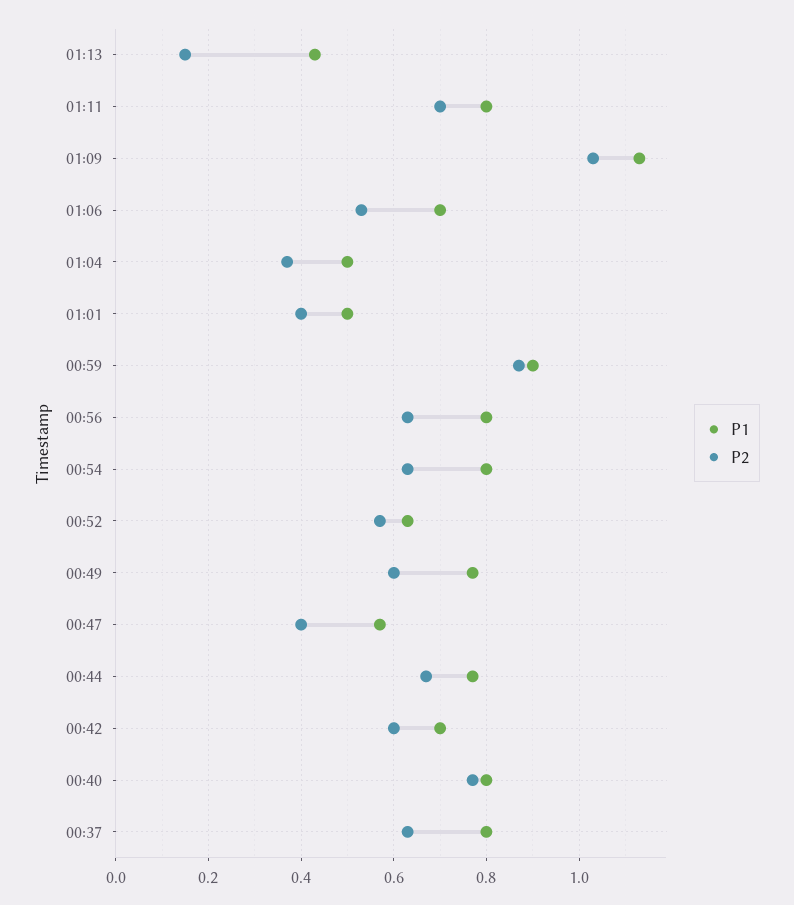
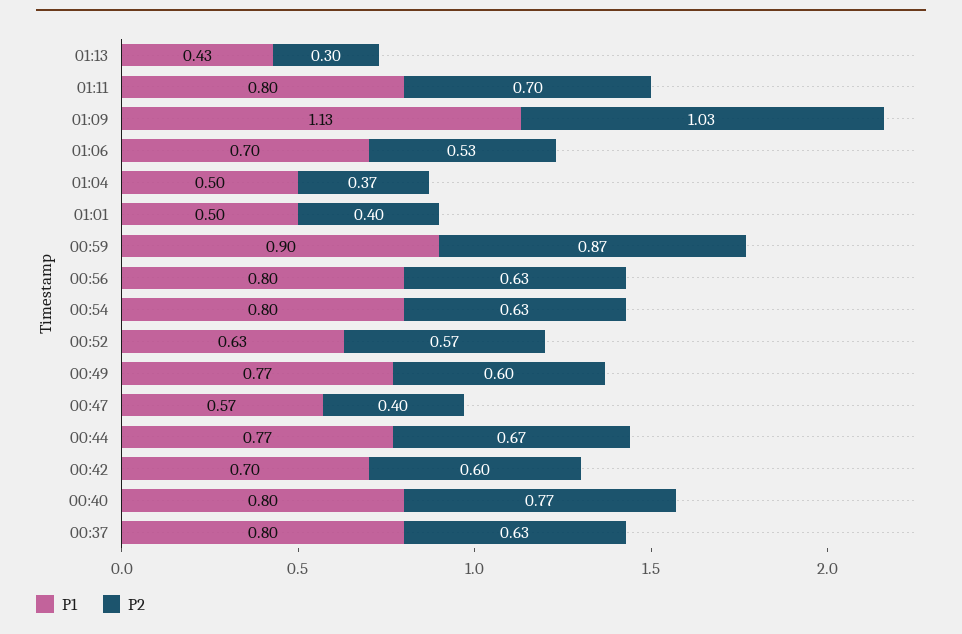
  {
    "P1": {
      "01:13": 0.43,
      "01:11": 0.8,
      "01:09": 1.13,
      "01:06": 0.7,
      "01:04": 0.5,
      "01:01": 0.5,
      "00:59": 0.9,
      "00:56": 0.8,
      "00:54": 0.8,
      "00:52": 0.63,
      "00:49": 0.77,
      "00:47": 0.57,
      "00:44": 0.77,
      "00:42": 0.7,
      "00:40": 0.8,
      "00:37": 0.8
    },
    "P2": {
-     "01:13": 0.15,
+     "01:13": 0.3,
      "01:11": 0.7,
      "01:09": 1.03,
      "01:06": 0.53,
      "01:04": 0.37,
      "01:01": 0.4,
      "00:59": 0.87,
      "00:56": 0.63,
      "00:54": 0.63,
      "00:52": 0.57,
      "00:49": 0.6,
      "00:47": 0.4,
      "00:44": 0.67,
      "00:42": 0.6,
      "00:40": 0.77,
      "00:37": 0.63
    }
  }

